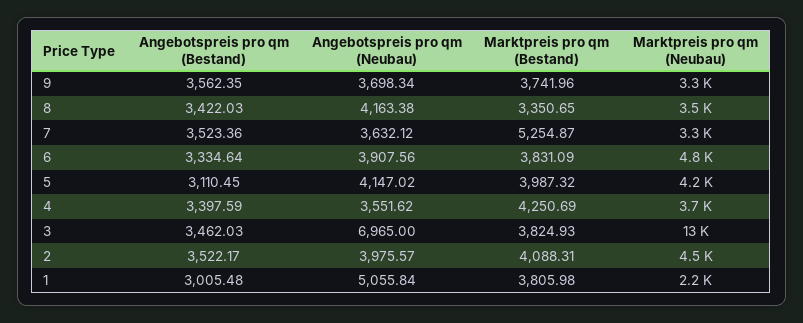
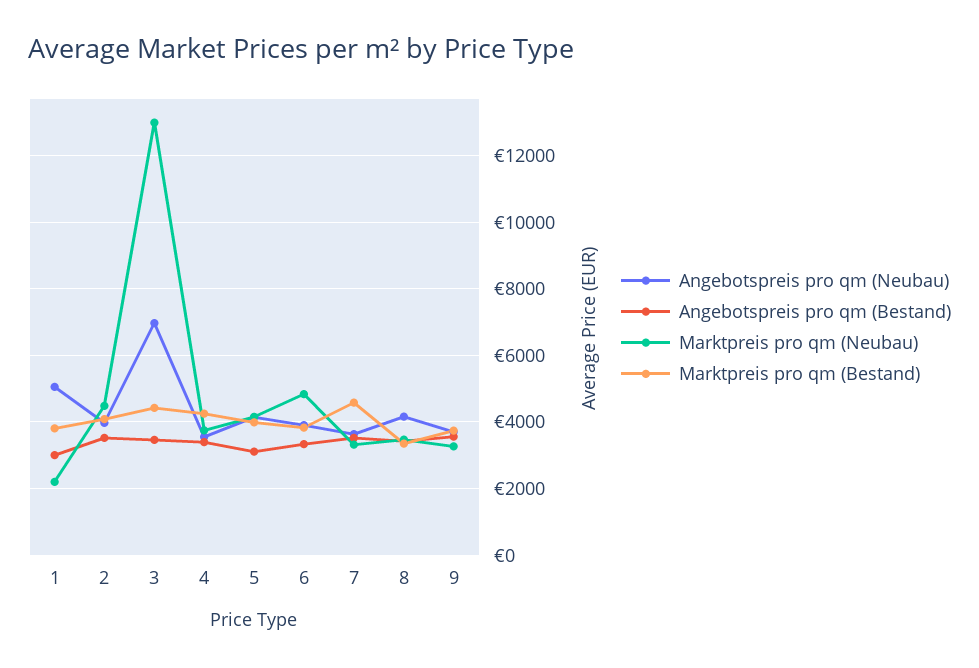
  {
    "Angebotspreis pro qm (Bestand)": {
      "9": 3562.35,
      "8": 3422.03,
      "7": 3523.36,
      "6": 3334.64,
      "5": 3110.45,
      "4": 3397.59,
      "3": 3462.03,
      "2": 3522.17,
      "1": 3005.48
    },
    "Angebotspreis pro qm (Neubau)": {
      "9": 3698.34,
      "8": 4163.38,
      "7": 3632.12,
      "6": 3907.56,
      "5": 4147.02,
      "4": 3551.62,
      "3": 6965,
      "2": 3975.57,
      "1": 5055.84
    },
    "Marktpreis pro qm (Bestand)": {
      "9": 3741.96,
      "8": 3350.65,
-     "7": 5254.87,
+     "7": 4600,
      "6": 3831.09,
      "5": 3987.32,
      "4": 4250.69,
-     "3": 3824.93,
+     "3": 4400,
      "2": 4088.31,
      "1": 3805.98
    },
    "Marktpreis pro qm (Neubau)": {
      "9": 3300,
      "8": 3500,
      "7": 3300,
      "6": 4800,
      "5": 4200,
      "4": 3700,
      "3": 13000,
      "2": 4500,
      "1": 2200
    }
  }

